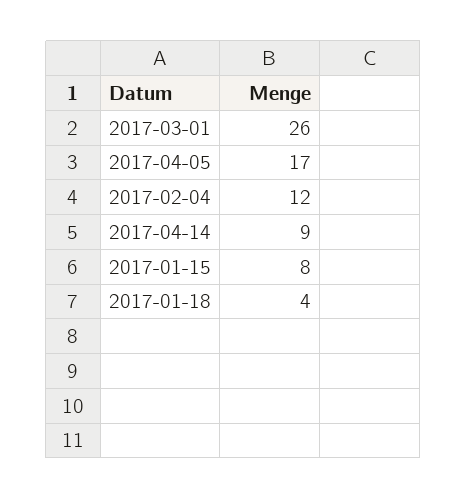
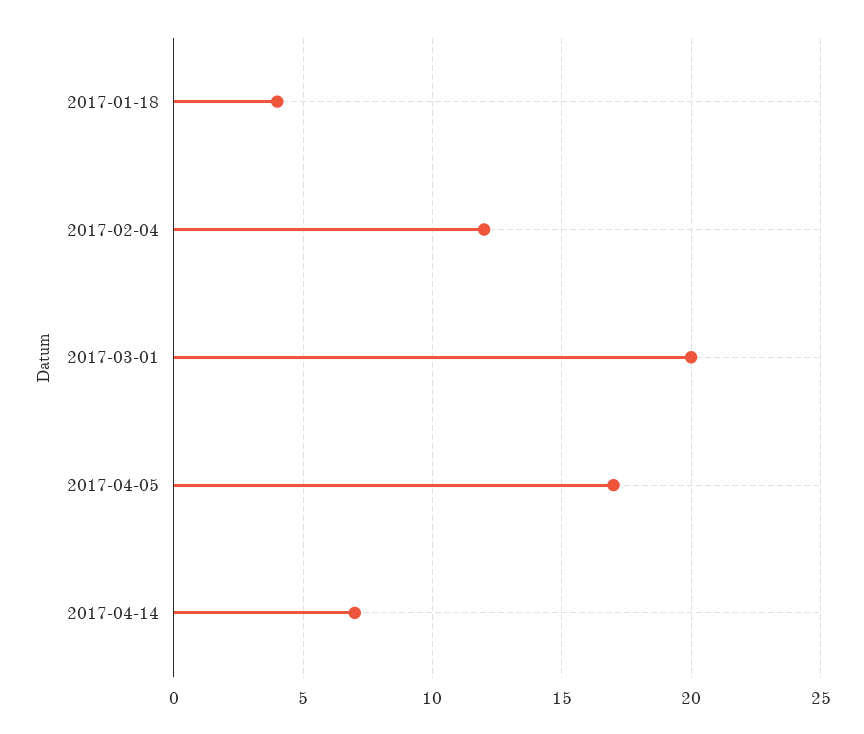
  {
-   "2017-03-01": 26,
+   "2017-03-01": 20,
    "2017-04-05": 17,
    "2017-02-04": 12,
-   "2017-04-14": 9,
+   "2017-04-14": 7,
-   "2017-01-15": 8,
    "2017-01-18": 4
  }

